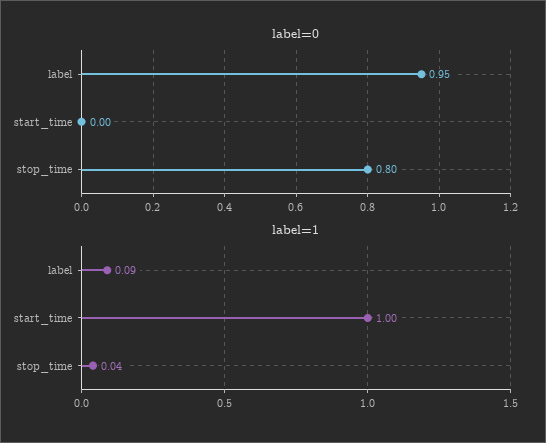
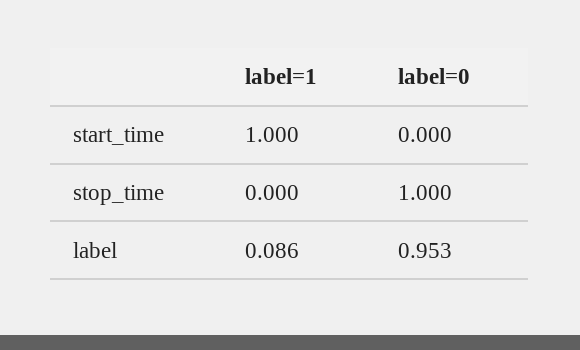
  {
    "label=0": {
      "label": 0.953,
      "start_time": 0,
-     "stop_time": 0.8
+     "stop_time": 1
    },
    "label=1": {
      "label": 0.086,
      "start_time": 1,
-     "stop_time": 0.04
+     "stop_time": 0
    }
  }

